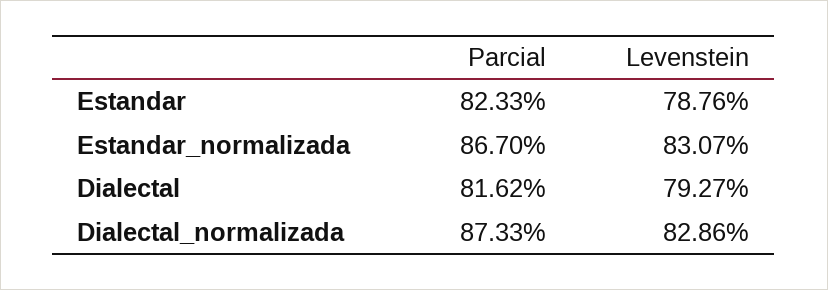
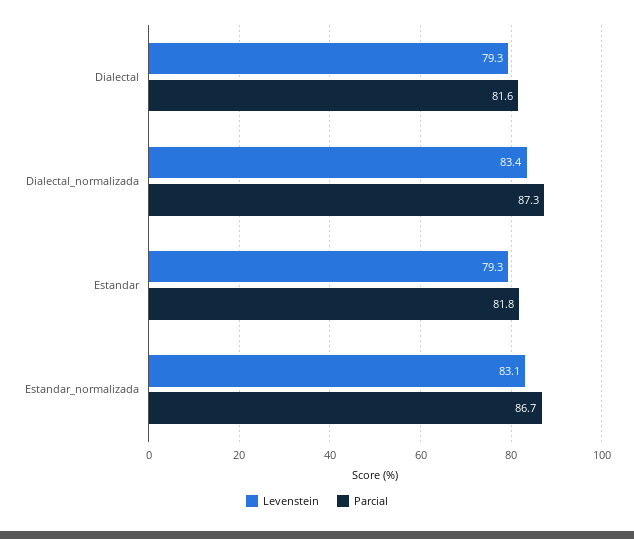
  {
    "Parcial": {
-     "Estandar": 82.33,
+     "Estandar": 81.8,
      "Estandar_normalizada": 86.7,
      "Dialectal": 81.62,
      "Dialectal_normalizada": 87.33
    },
    "Levenstein": {
-     "Estandar": 78.76,
+     "Estandar": 79.3,
      "Estandar_normalizada": 83.07,
      "Dialectal": 79.27,
-     "Dialectal_normalizada": 82.86
+     "Dialectal_normalizada": 83.4
    }
  }

